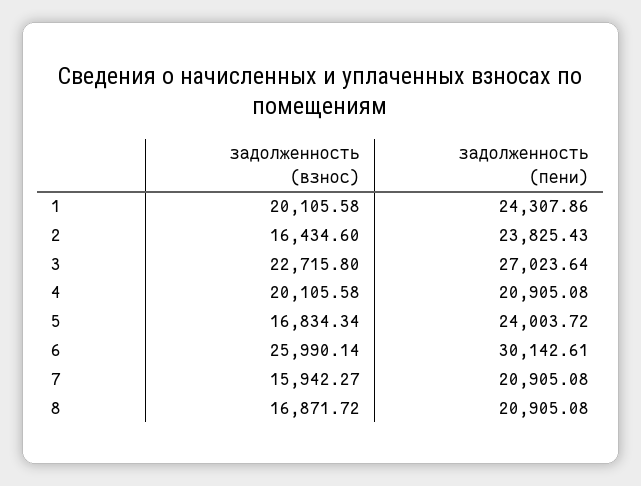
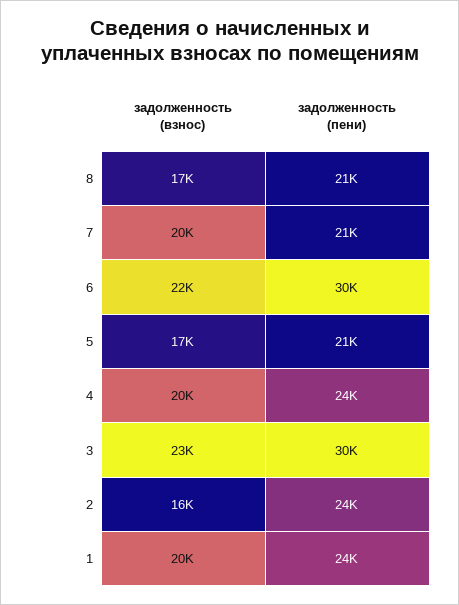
  {
    "задолженность (взнос)": {
      "1": 20105.58,
      "2": 16434.6,
      "3": 22715.8,
      "4": 20105.58,
      "5": 16834.34,
-     "6": 25990.14,
+     "6": 22000,
-     "7": 15942.27,
+     "7": 20000,
      "8": 16871.72
    },
    "задолженность (пени)": {
      "1": 24307.86,
      "2": 23825.43,
-     "3": 27023.64,
+     "3": 30000,
-     "4": 20905.08,
+     "4": 24000,
-     "5": 24003.72,
+     "5": 21000,
      "6": 30142.61,
      "7": 20905.08,
      "8": 20905.08
    }
  }

